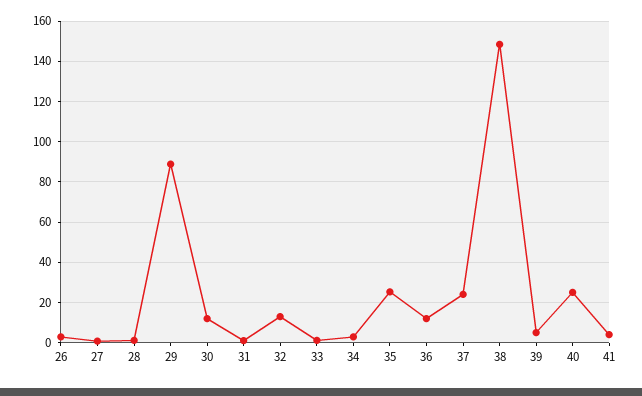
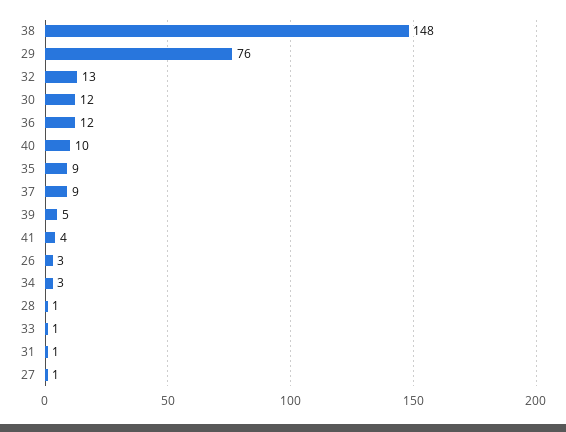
  {
    "26": 3,
    "27": 1,
    "28": 1,
-   "29": 90,
+   "29": 76,
    "30": 12,
    "31": 1,
    "32": 13,
    "33": 1,
    "34": 3,
-   "35": 25,
+   "35": 9,
    "36": 12,
-   "37": 25,
+   "37": 9,
    "38": 148,
    "39": 5,
-   "40": 25,
+   "40": 10,
    "41": 4
  }

